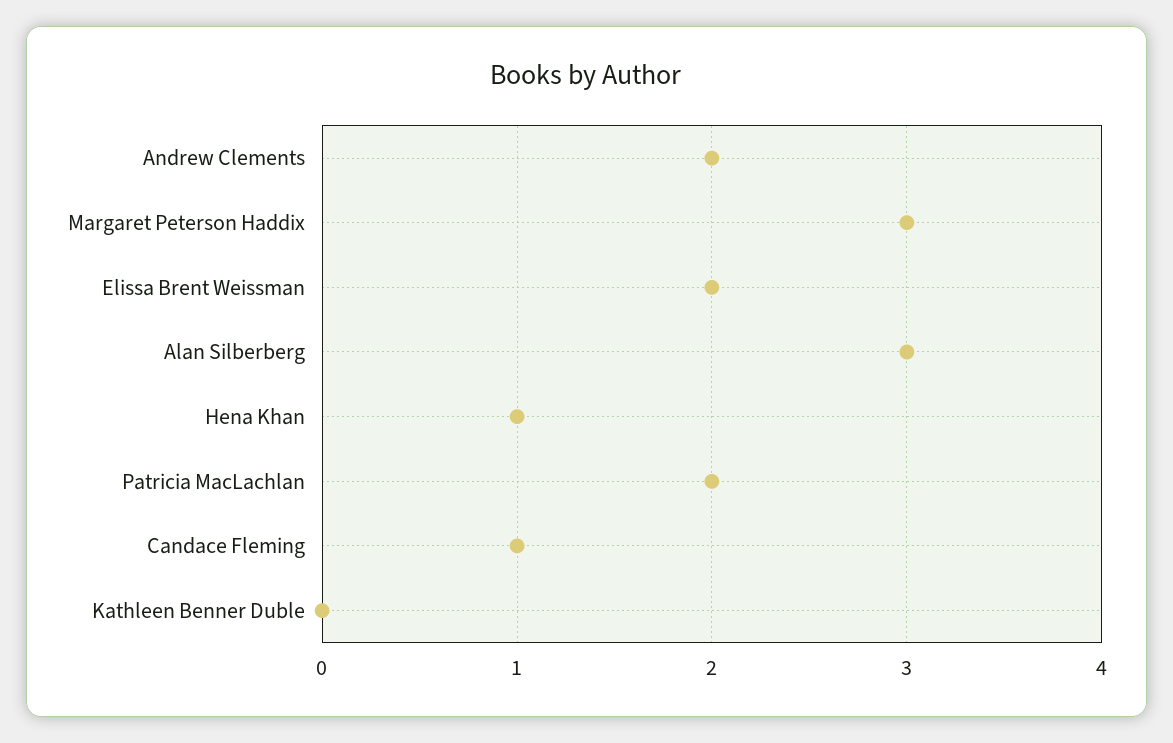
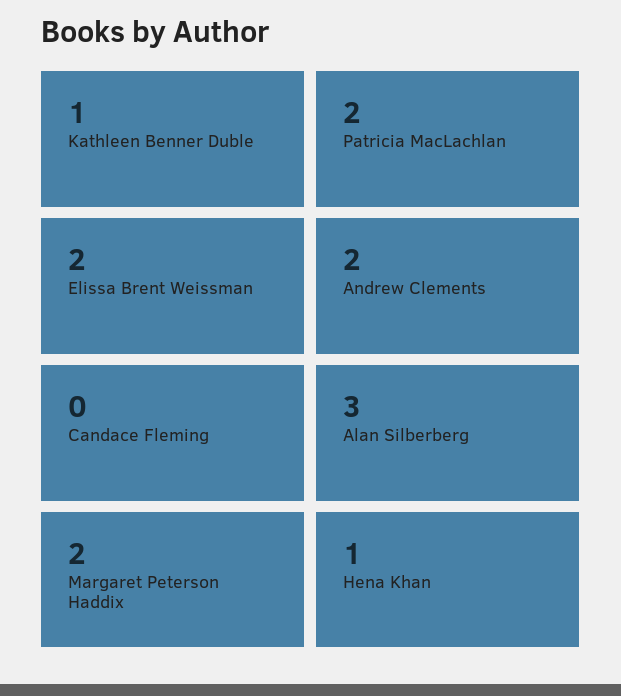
  {
    "Andrew Clements": 2,
-   "Margaret Peterson Haddix": 3,
+   "Margaret Peterson Haddix": 2,
    "Elissa Brent Weissman": 2,
    "Alan Silberberg": 3,
    "Hena Khan": 1,
    "Patricia MacLachlan": 2,
-   "Candace Fleming": 1,
+   "Candace Fleming": 0,
-   "Kathleen Benner Duble": 0
+   "Kathleen Benner Duble": 1
  }

